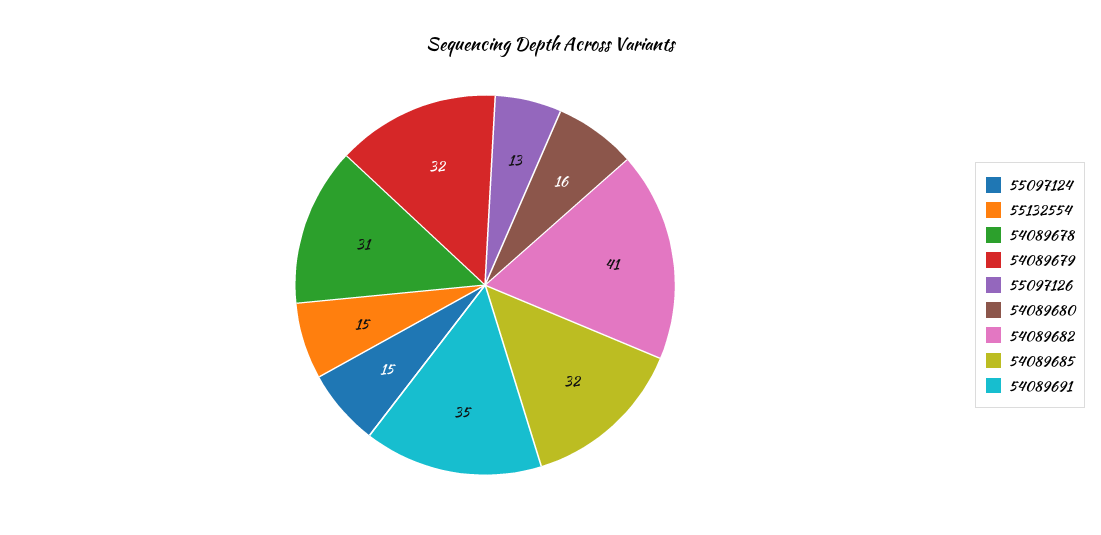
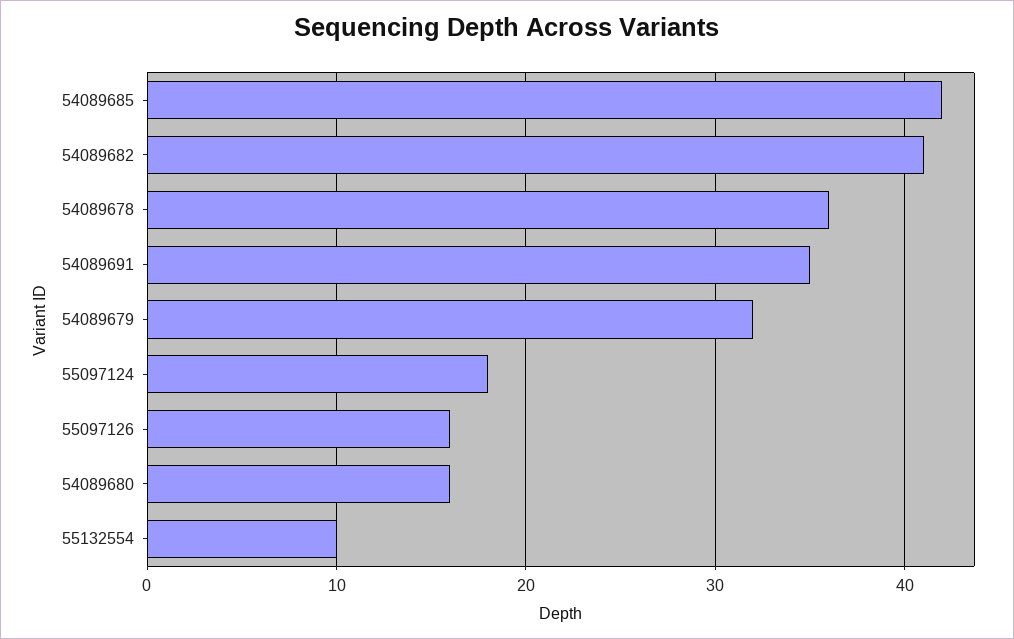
  {
-   "55097124": 15,
+   "55097124": 18,
-   "55132554": 15,
+   "55132554": 10,
-   "54089678": 31,
+   "54089678": 36,
    "54089679": 32,
-   "55097126": 13,
+   "55097126": 16,
    "54089680": 16,
    "54089682": 41,
-   "54089685": 32,
+   "54089685": 42,
    "54089691": 35
  }

